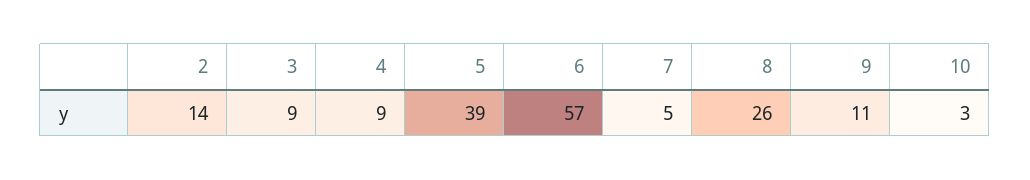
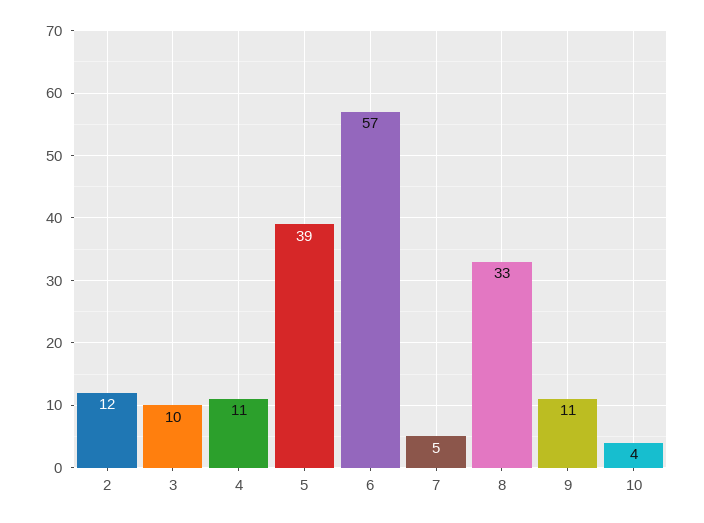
  {
-   "2": 14,
+   "2": 12,
-   "3": 9,
+   "3": 10,
-   "4": 9,
+   "4": 11,
    "5": 39,
    "6": 57,
    "7": 5,
-   "8": 26,
+   "8": 33,
    "9": 11,
-   "10": 3
+   "10": 4
  }

